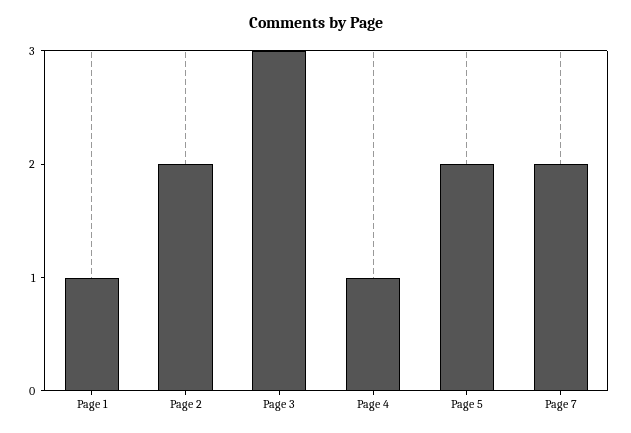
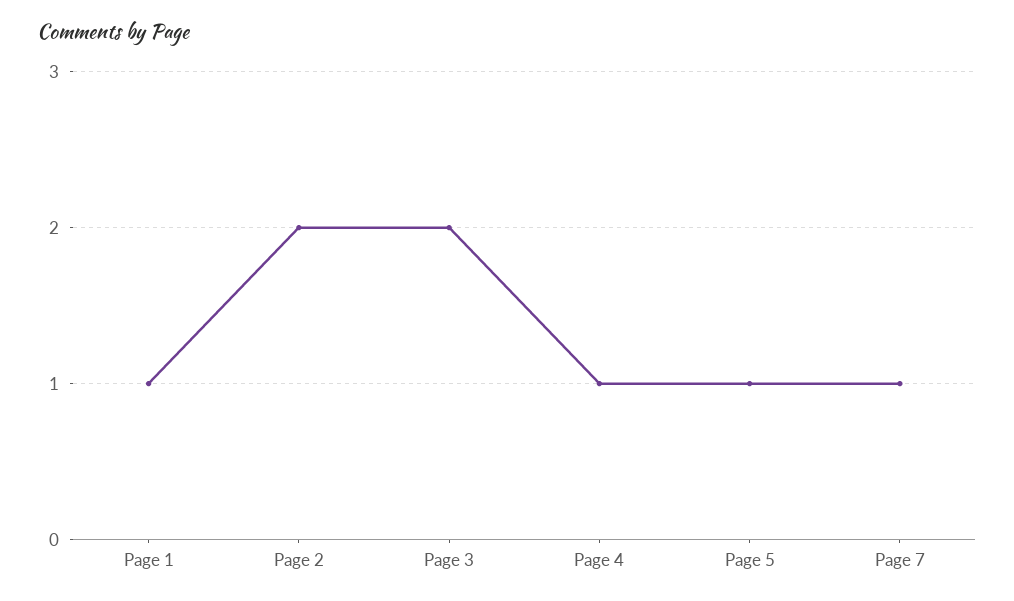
  {
    "Page 1": 1,
    "Page 2": 2,
-   "Page 3": 3,
+   "Page 3": 2,
    "Page 4": 1,
-   "Page 5": 2,
+   "Page 5": 1,
-   "Page 7": 2
+   "Page 7": 1
  }

